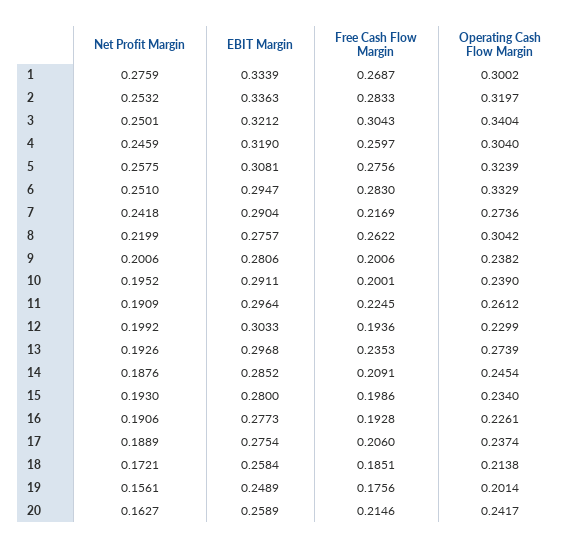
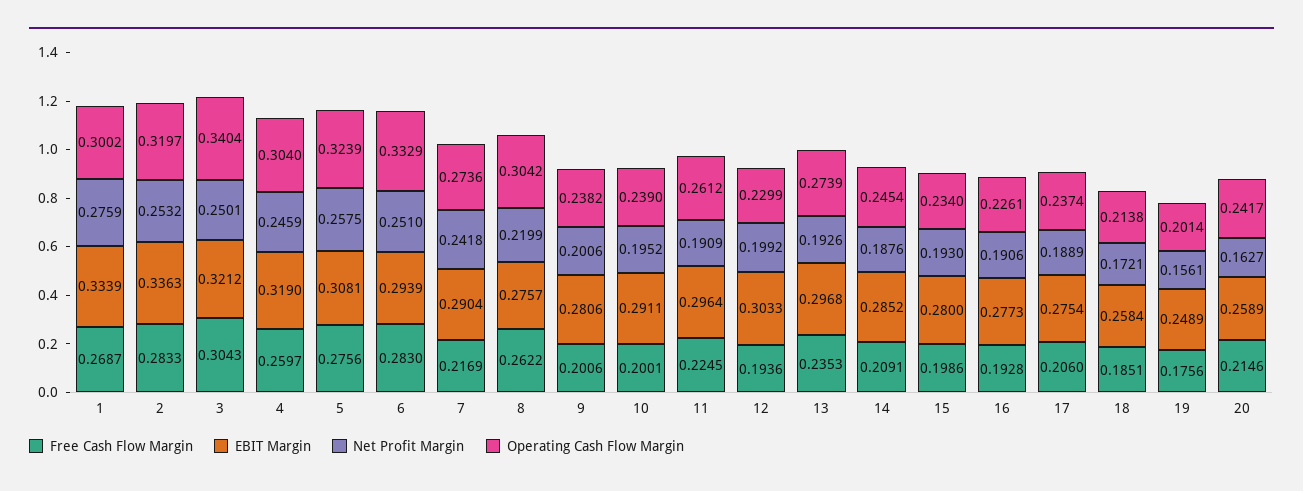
  {
    "Net Profit Margin": {
      "1": 0.2759,
      "2": 0.2532,
      "3": 0.2501,
      "4": 0.2459,
      "5": 0.2575,
      "6": 0.251,
      "7": 0.2418,
      "8": 0.2199,
      "9": 0.2006,
      "10": 0.1952,
      "11": 0.1909,
      "12": 0.1992,
      "13": 0.1926,
      "14": 0.1876,
      "15": 0.193,
      "16": 0.1906,
      "17": 0.1889,
      "18": 0.1721,
      "19": 0.1561,
      "20": 0.1627
    },
    "EBIT Margin": {
      "1": 0.3339,
      "2": 0.3363,
      "3": 0.3212,
      "4": 0.319,
      "5": 0.3081,
-     "6": 0.2947,
+     "6": 0.2939,
      "7": 0.2904,
      "8": 0.2757,
      "9": 0.2806,
      "10": 0.2911,
      "11": 0.2964,
      "12": 0.3033,
      "13": 0.2968,
      "14": 0.2852,
      "15": 0.28,
      "16": 0.2773,
      "17": 0.2754,
      "18": 0.2584,
      "19": 0.2489,
      "20": 0.2589
    },
    "Free Cash Flow Margin": {
      "1": 0.2687,
      "2": 0.2833,
      "3": 0.3043,
      "4": 0.2597,
      "5": 0.2756,
      "6": 0.283,
      "7": 0.2169,
      "8": 0.2622,
      "9": 0.2006,
      "10": 0.2001,
      "11": 0.2245,
      "12": 0.1936,
      "13": 0.2353,
      "14": 0.2091,
      "15": 0.1986,
      "16": 0.1928,
      "17": 0.206,
      "18": 0.1851,
      "19": 0.1756,
      "20": 0.2146
    },
    "Operating Cash Flow Margin": {
      "1": 0.3002,
      "2": 0.3197,
      "3": 0.3404,
      "4": 0.304,
      "5": 0.3239,
      "6": 0.3329,
      "7": 0.2736,
      "8": 0.3042,
      "9": 0.2382,
      "10": 0.239,
      "11": 0.2612,
      "12": 0.2299,
      "13": 0.2739,
      "14": 0.2454,
      "15": 0.234,
      "16": 0.2261,
      "17": 0.2374,
      "18": 0.2138,
      "19": 0.2014,
      "20": 0.2417
    }
  }

